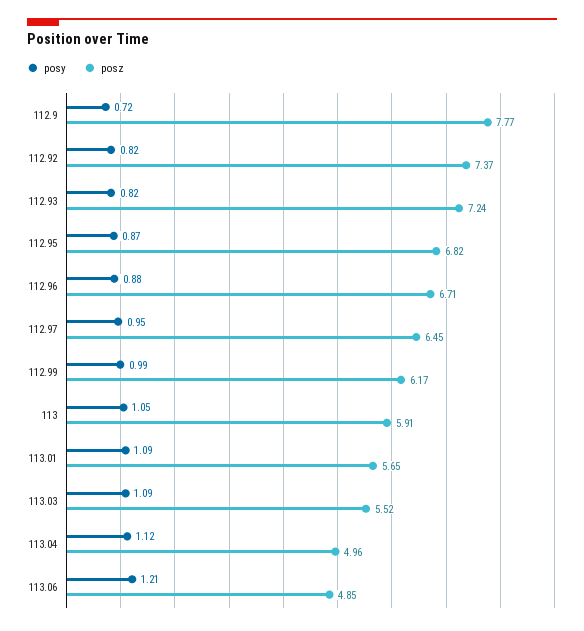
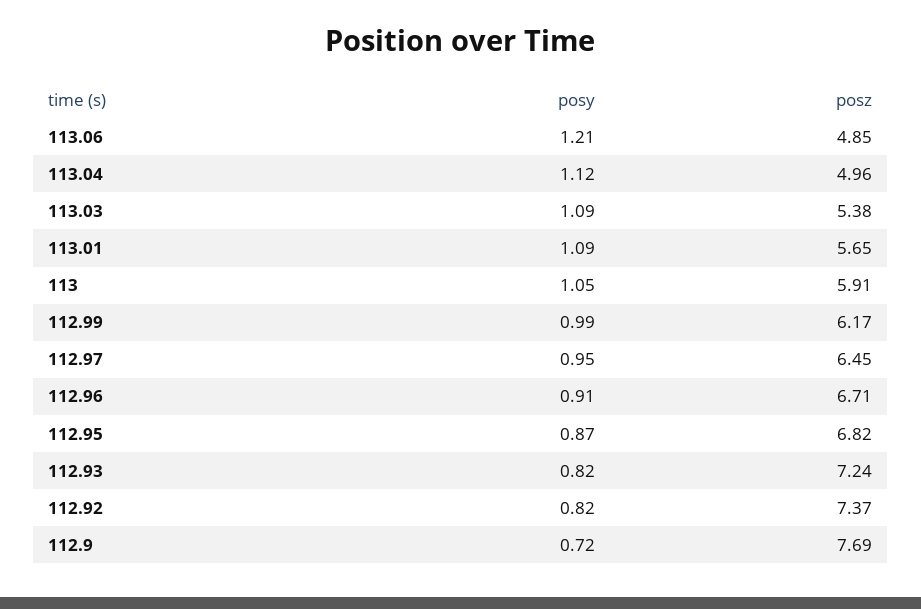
  {
    "posy": {
      "112.9": 0.72,
      "112.92": 0.82,
      "112.93": 0.82,
      "112.95": 0.87,
-     "112.96": 0.88,
+     "112.96": 0.91,
      "112.97": 0.95,
      "112.99": 0.99,
      "113": 1.05,
      "113.01": 1.09,
      "113.03": 1.09,
      "113.04": 1.12,
      "113.06": 1.21
    },
    "posz": {
-     "112.9": 7.77,
+     "112.9": 7.69,
      "112.92": 7.37,
      "112.93": 7.24,
      "112.95": 6.82,
      "112.96": 6.71,
      "112.97": 6.45,
      "112.99": 6.17,
      "113": 5.91,
      "113.01": 5.65,
-     "113.03": 5.52,
+     "113.03": 5.38,
      "113.04": 4.96,
      "113.06": 4.85
    }
  }

